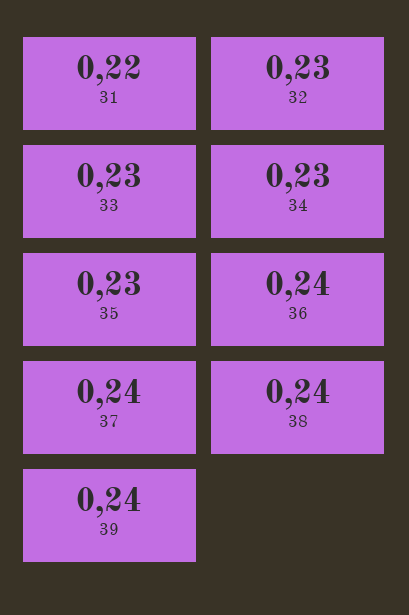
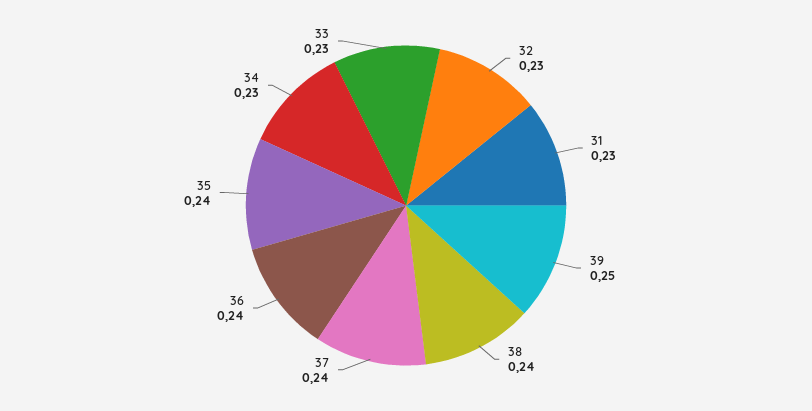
  {
-   "31": 0.22,
+   "31": 0.23,
    "32": 0.23,
    "33": 0.23,
    "34": 0.23,
-   "35": 0.23,
+   "35": 0.24,
    "36": 0.24,
    "37": 0.24,
    "38": 0.24,
-   "39": 0.24
+   "39": 0.25
  }

